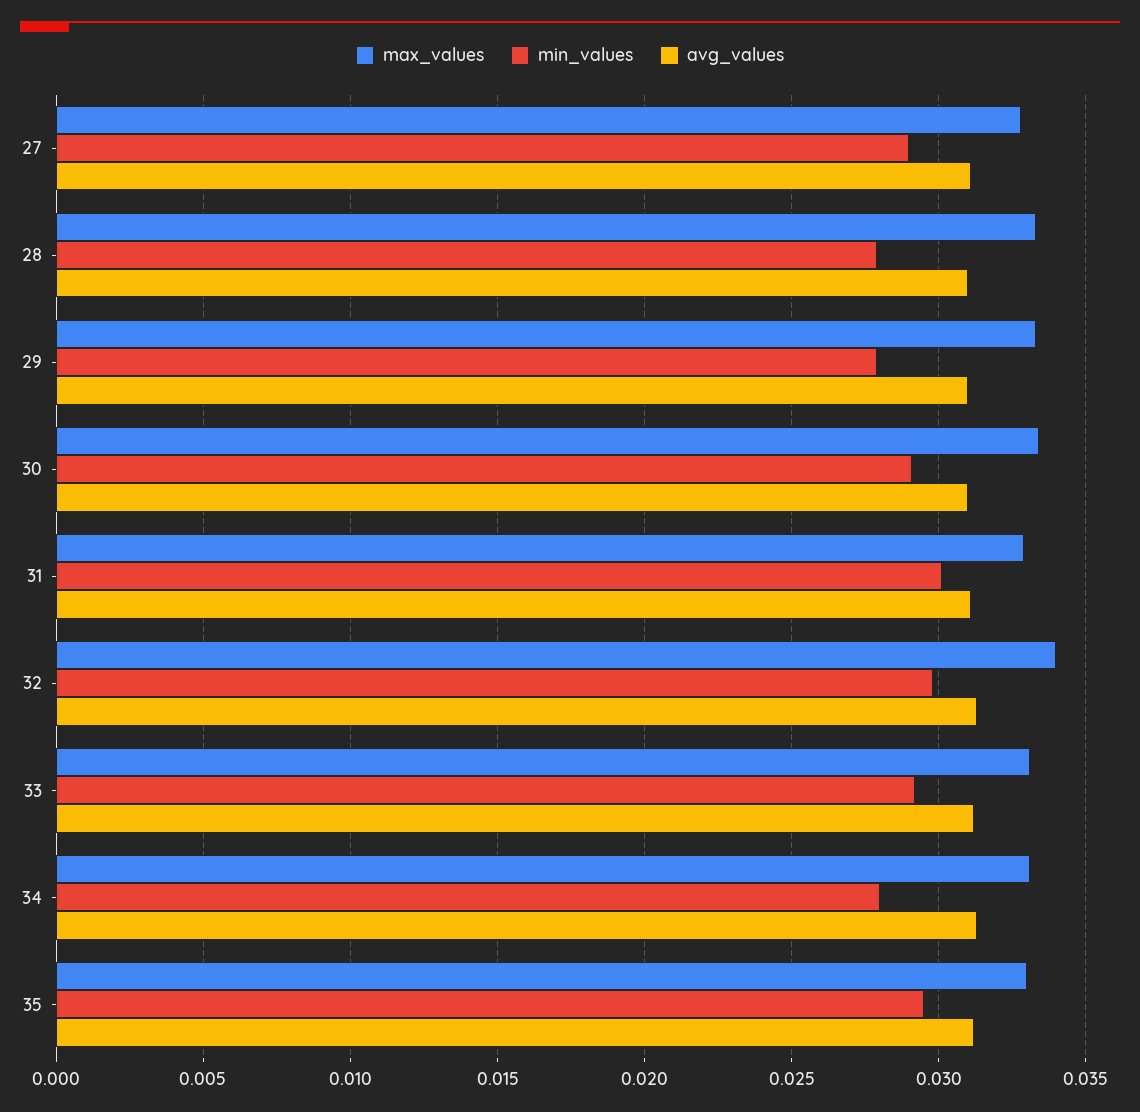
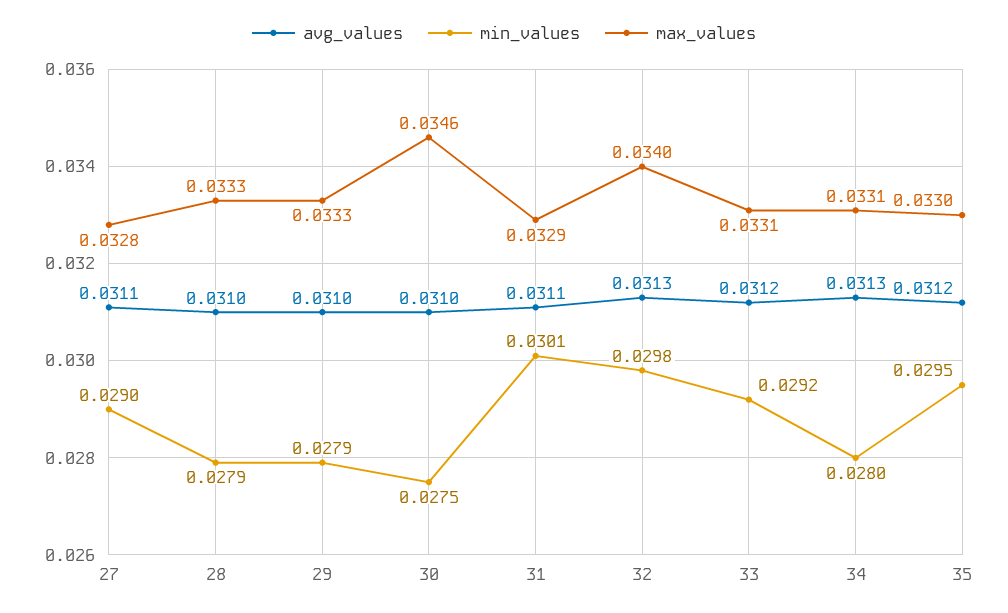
  {
    "max_values": {
      "27": 0.0328,
      "28": 0.0333,
      "29": 0.0333,
-     "30": 0.0335,
+     "30": 0.0346,
      "31": 0.0329,
      "32": 0.034,
      "33": 0.0331,
      "34": 0.0331,
      "35": 0.033
    },
    "min_values": {
      "27": 0.029,
      "28": 0.0279,
      "29": 0.0279,
-     "30": 0.029,
+     "30": 0.0275,
      "31": 0.0301,
      "32": 0.0298,
      "33": 0.0292,
      "34": 0.028,
      "35": 0.0295
    },
    "avg_values": {
      "27": 0.0311,
      "28": 0.031,
      "29": 0.031,
      "30": 0.031,
      "31": 0.0311,
      "32": 0.0313,
      "33": 0.0312,
      "34": 0.0313,
      "35": 0.0312
    }
  }

